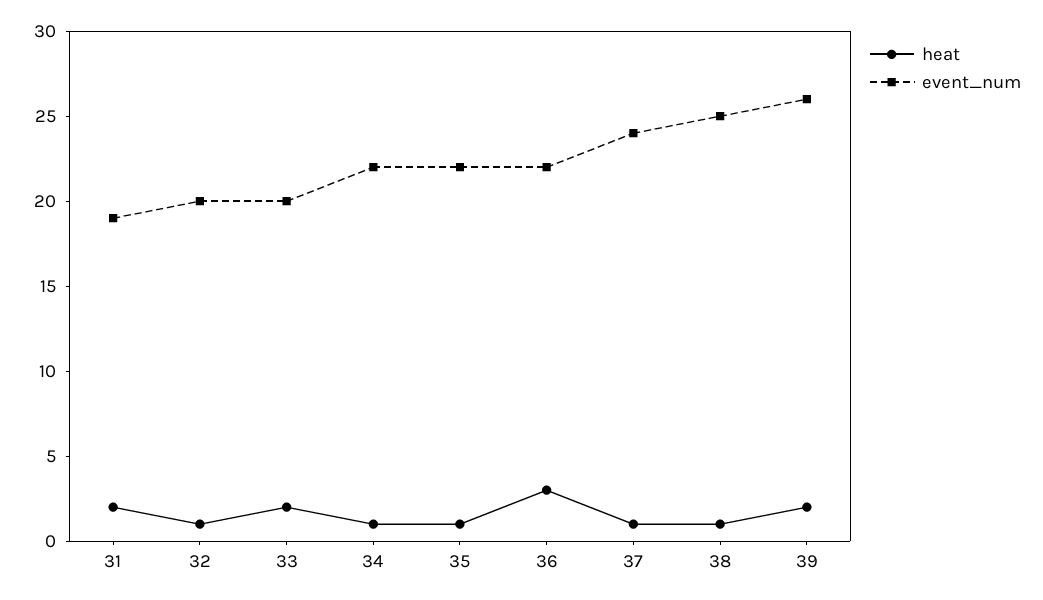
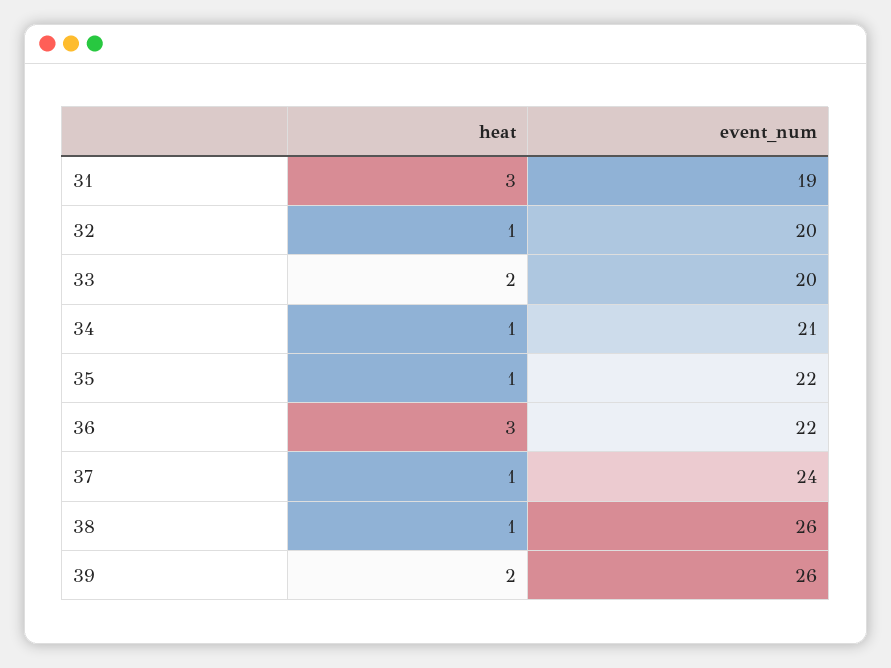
  {
    "heat": {
-     "31": 2,
+     "31": 3,
      "32": 1,
      "33": 2,
      "34": 1,
      "35": 1,
      "36": 3,
      "37": 1,
      "38": 1,
      "39": 2
    },
    "event_num": {
      "31": 19,
      "32": 20,
      "33": 20,
-     "34": 22,
+     "34": 21,
      "35": 22,
      "36": 22,
      "37": 24,
-     "38": 25,
+     "38": 26,
      "39": 26
    }
  }

